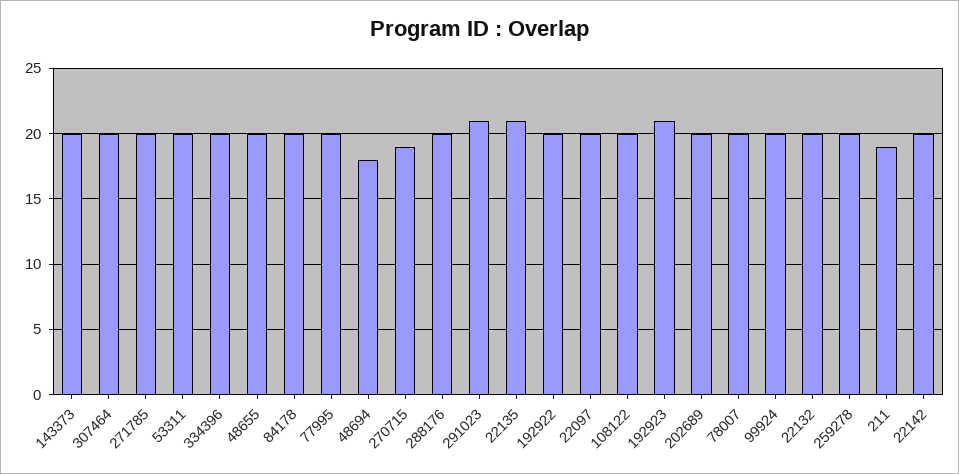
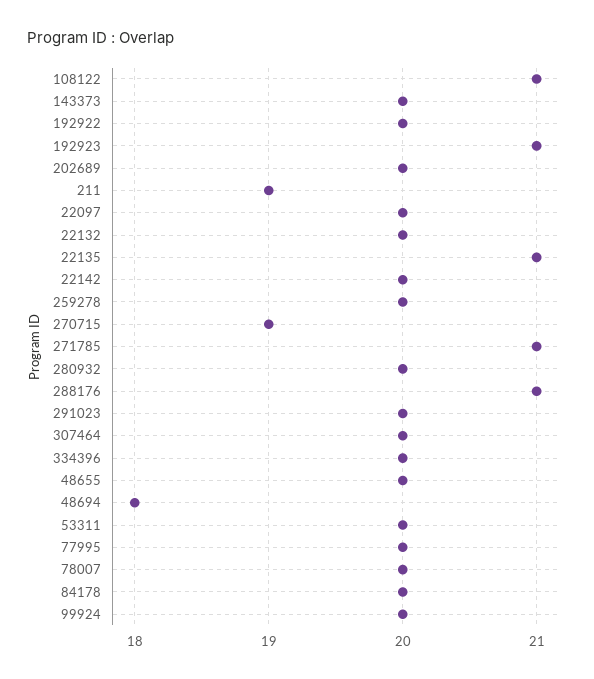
  {
    "143373": 20,
    "307464": 20,
-   "271785": 20,
+   "271785": 21,
    "53311": 20,
    "334396": 20,
    "48655": 20,
    "84178": 20,
    "77995": 20,
    "48694": 18,
    "270715": 19,
-   "288176": 20,
+   "288176": 21,
-   "291023": 21,
+   "291023": 20,
    "22135": 21,
    "192922": 20,
    "22097": 20,
-   "108122": 20,
+   "108122": 21,
    "192923": 21,
    "202689": 20,
    "78007": 20,
    "99924": 20,
    "22132": 20,
    "259278": 20,
    "211": 19,
-   "22142": 20
+   "22142": 20,
+   "280932": 20
  }

